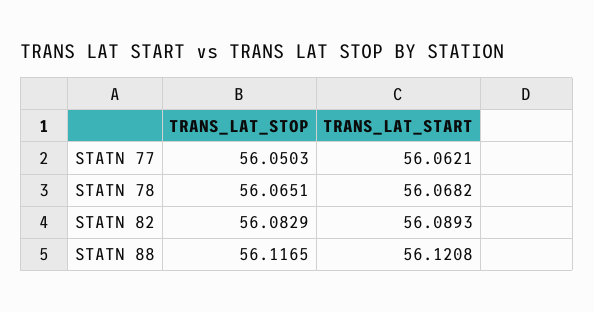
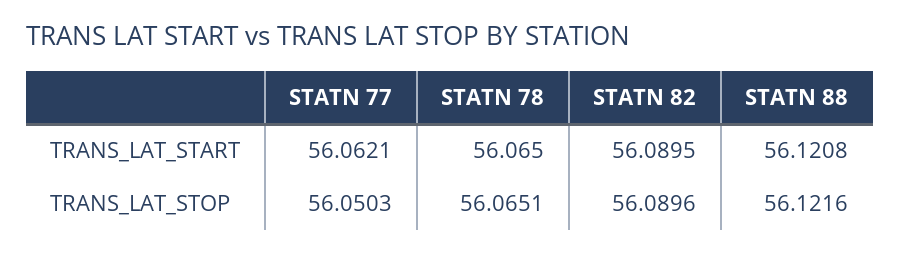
  {
    "TRANS_LAT_STOP": {
      "STATN 77": 56.0503,
      "STATN 78": 56.0651,
-     "STATN 82": 56.0829,
+     "STATN 82": 56.0896,
-     "STATN 88": 56.1165
+     "STATN 88": 56.1216
    },
    "TRANS_LAT_START": {
      "STATN 77": 56.0621,
-     "STATN 78": 56.0682,
+     "STATN 78": 56.065,
-     "STATN 82": 56.0893,
+     "STATN 82": 56.0895,
      "STATN 88": 56.1208
    }
  }

